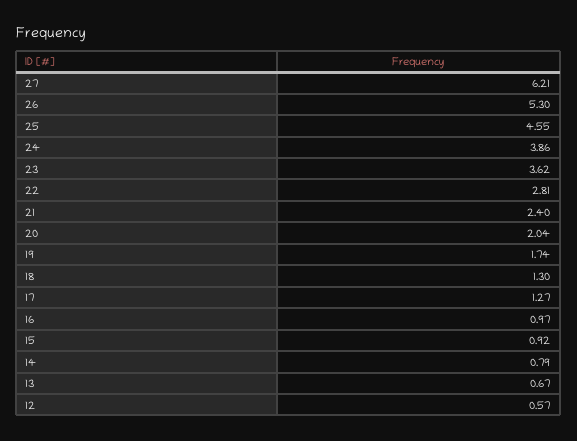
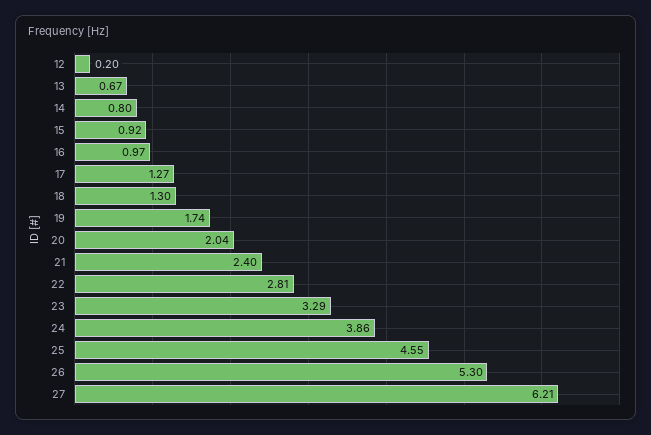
  {
    "27": 6.21,
    "26": 5.3,
    "25": 4.55,
    "24": 3.86,
-   "23": 3.62,
+   "23": 3.29,
    "22": 2.81,
    "21": 2.4,
    "20": 2.04,
    "19": 1.74,
    "18": 1.3,
    "17": 1.27,
    "16": 0.97,
    "15": 0.92,
-   "14": 0.79,
+   "14": 0.8,
    "13": 0.67,
-   "12": 0.57
+   "12": 0.2
  }

